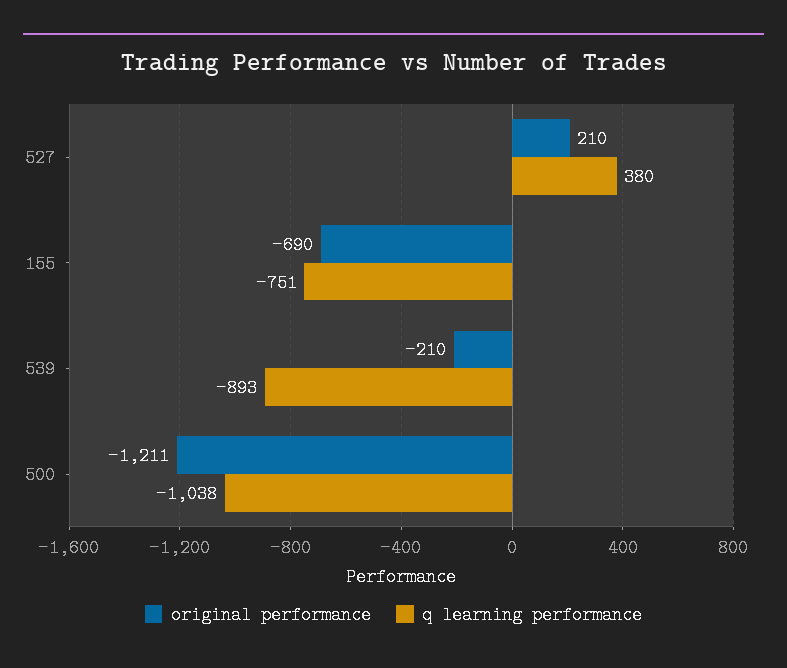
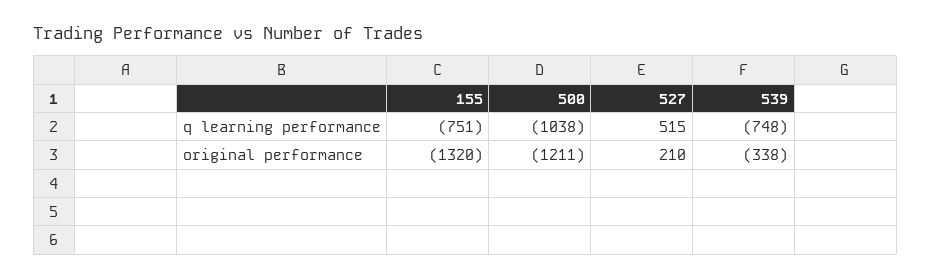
  {
    "original performance": {
      "527": 210,
-     "155": -690,
+     "155": -1320,
-     "539": -210,
+     "539": -338,
      "500": -1211
    },
    "q learning performance": {
-     "527": 380,
+     "527": 515,
      "155": -751,
-     "539": -893,
+     "539": -748,
      "500": -1038
    }
  }

